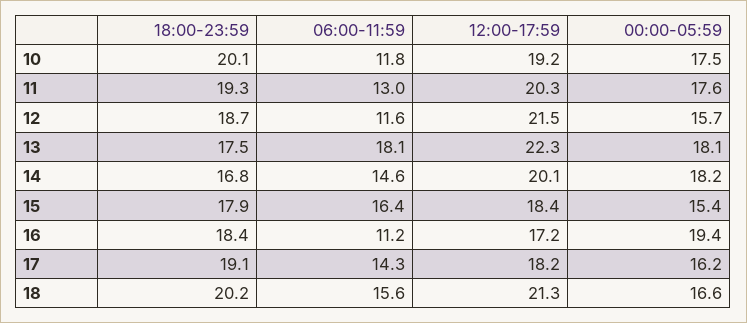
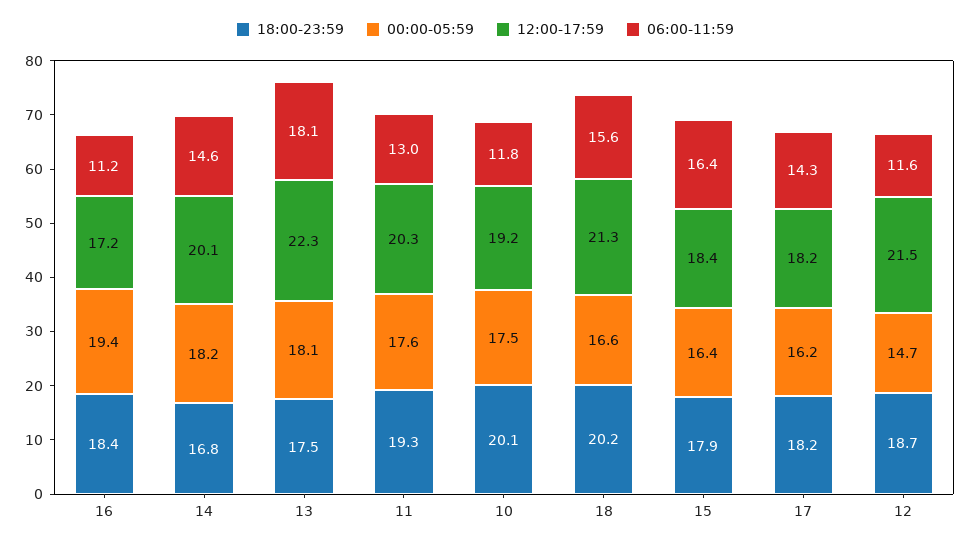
  {
    "18:00-23:59": {
      "10": 20.1,
      "11": 19.3,
      "12": 18.7,
      "13": 17.5,
      "14": 16.8,
      "15": 17.9,
      "16": 18.4,
-     "17": 19.1,
+     "17": 18.2,
      "18": 20.2
    },
    "06:00-11:59": {
      "10": 11.8,
      "11": 13,
      "12": 11.6,
      "13": 18.1,
      "14": 14.6,
      "15": 16.4,
      "16": 11.2,
      "17": 14.3,
      "18": 15.6
    },
    "12:00-17:59": {
      "10": 19.2,
      "11": 20.3,
      "12": 21.5,
      "13": 22.3,
      "14": 20.1,
      "15": 18.4,
      "16": 17.2,
      "17": 18.2,
      "18": 21.3
    },
    "00:00-05:59": {
      "10": 17.5,
      "11": 17.6,
-     "12": 15.7,
+     "12": 14.7,
      "13": 18.1,
      "14": 18.2,
-     "15": 15.4,
+     "15": 16.4,
      "16": 19.4,
      "17": 16.2,
      "18": 16.6
    }
  }

